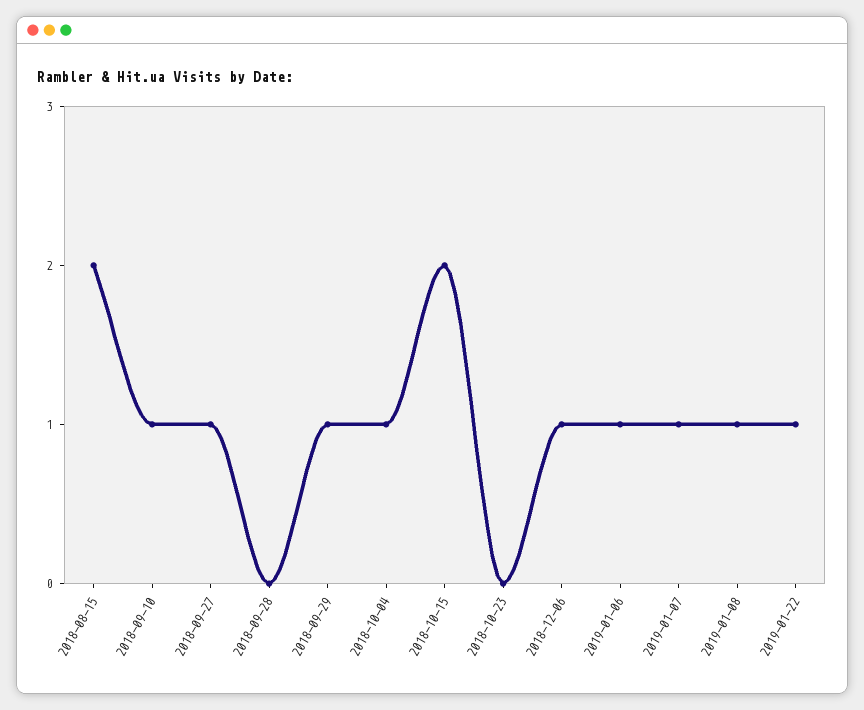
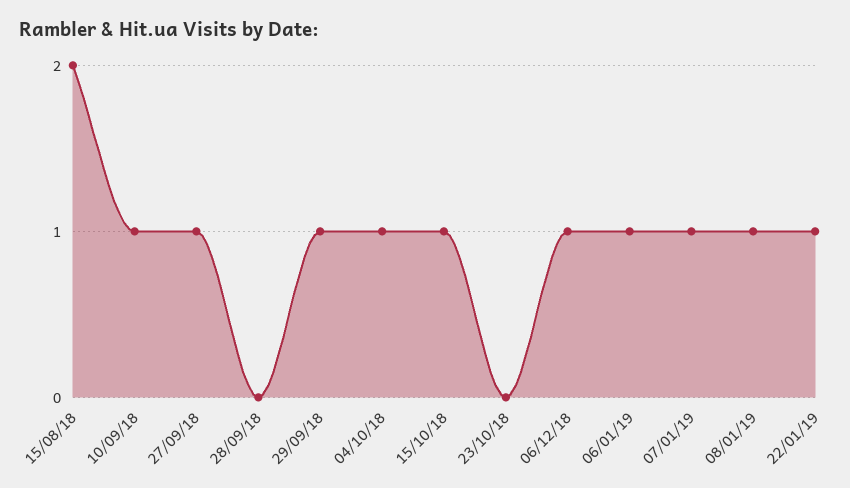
  {
    "2018-08-15": 2,
    "2018-09-10": 1,
    "2018-09-27": 1,
    "2018-09-28": 0,
    "2018-09-29": 1,
    "2018-10-04": 1,
-   "2018-10-15": 2,
+   "2018-10-15": 1,
    "2018-10-23": 0,
    "2018-12-06": 1,
    "2019-01-06": 1,
    "2019-01-07": 1,
    "2019-01-08": 1,
    "2019-01-22": 1
  }

